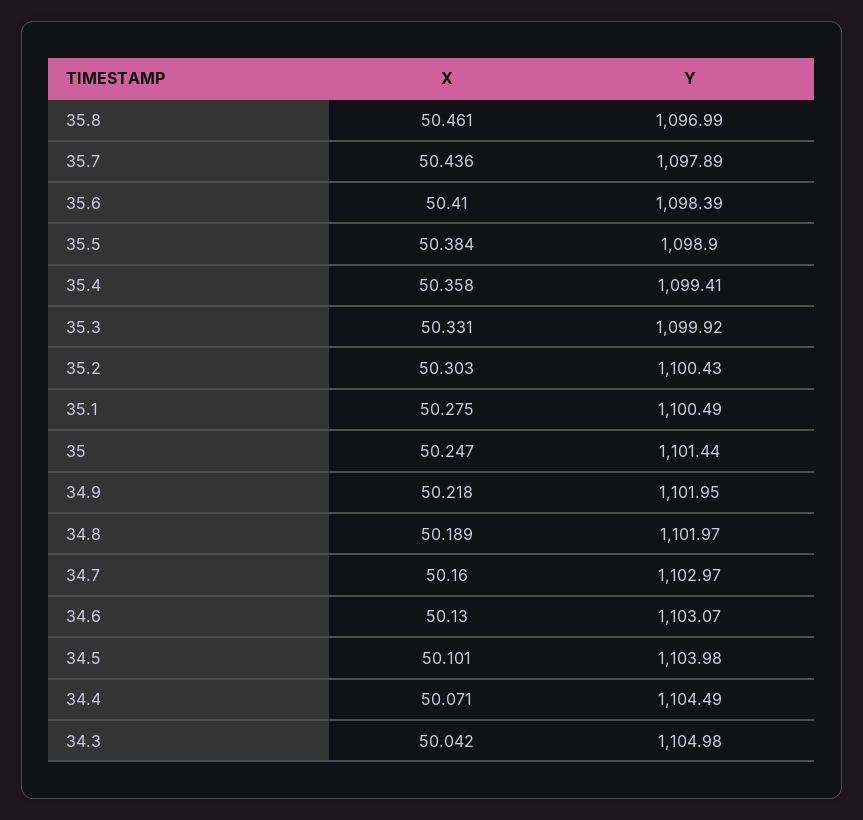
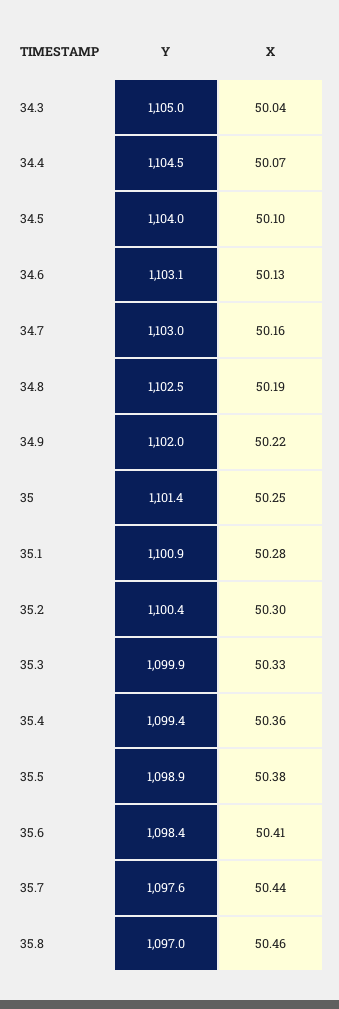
  {
    "X": {
      "35.8": 50.461,
      "35.7": 50.436,
      "35.6": 50.41,
      "35.5": 50.384,
      "35.4": 50.358,
      "35.3": 50.331,
      "35.2": 50.303,
      "35.1": 50.275,
      "35": 50.247,
      "34.9": 50.218,
      "34.8": 50.189,
      "34.7": 50.16,
      "34.6": 50.13,
      "34.5": 50.101,
      "34.4": 50.071,
      "34.3": 50.042
    },
    "Y": {
      "35.8": 1096.99,
-     "35.7": 1097.89,
+     "35.7": 1097.6,
      "35.6": 1098.39,
      "35.5": 1098.9,
      "35.4": 1099.41,
      "35.3": 1099.92,
      "35.2": 1100.43,
-     "35.1": 1100.49,
+     "35.1": 1100.9,
      "35": 1101.44,
      "34.9": 1101.95,
-     "34.8": 1101.97,
+     "34.8": 1102.5,
      "34.7": 1102.97,
      "34.6": 1103.07,
      "34.5": 1103.98,
      "34.4": 1104.49,
      "34.3": 1104.98
    }
  }

